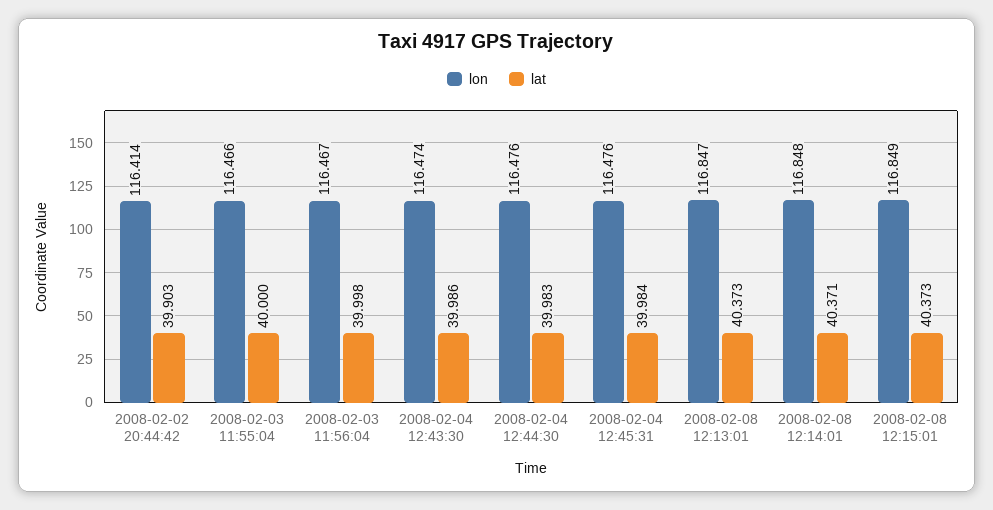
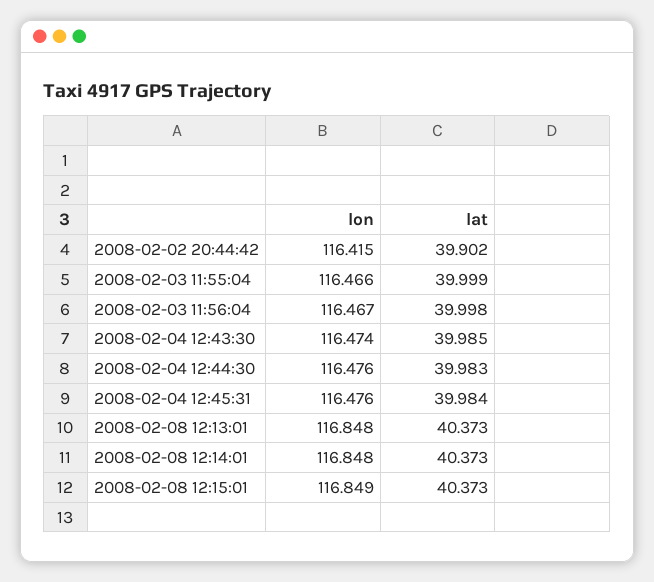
  {
    "lon": {
-     "2008-02-02 20:44:42": 116.414,
+     "2008-02-02 20:44:42": 116.415,
      "2008-02-03 11:55:04": 116.466,
      "2008-02-03 11:56:04": 116.467,
      "2008-02-04 12:43:30": 116.474,
      "2008-02-04 12:44:30": 116.476,
      "2008-02-04 12:45:31": 116.476,
-     "2008-02-08 12:13:01": 116.847,
+     "2008-02-08 12:13:01": 116.848,
      "2008-02-08 12:14:01": 116.848,
      "2008-02-08 12:15:01": 116.849
    },
    "lat": {
-     "2008-02-02 20:44:42": 39.903,
+     "2008-02-02 20:44:42": 39.902,
-     "2008-02-03 11:55:04": 40,
+     "2008-02-03 11:55:04": 39.999,
      "2008-02-03 11:56:04": 39.998,
-     "2008-02-04 12:43:30": 39.986,
+     "2008-02-04 12:43:30": 39.985,
      "2008-02-04 12:44:30": 39.983,
      "2008-02-04 12:45:31": 39.984,
      "2008-02-08 12:13:01": 40.373,
-     "2008-02-08 12:14:01": 40.371,
+     "2008-02-08 12:14:01": 40.373,
      "2008-02-08 12:15:01": 40.373
    }
  }

